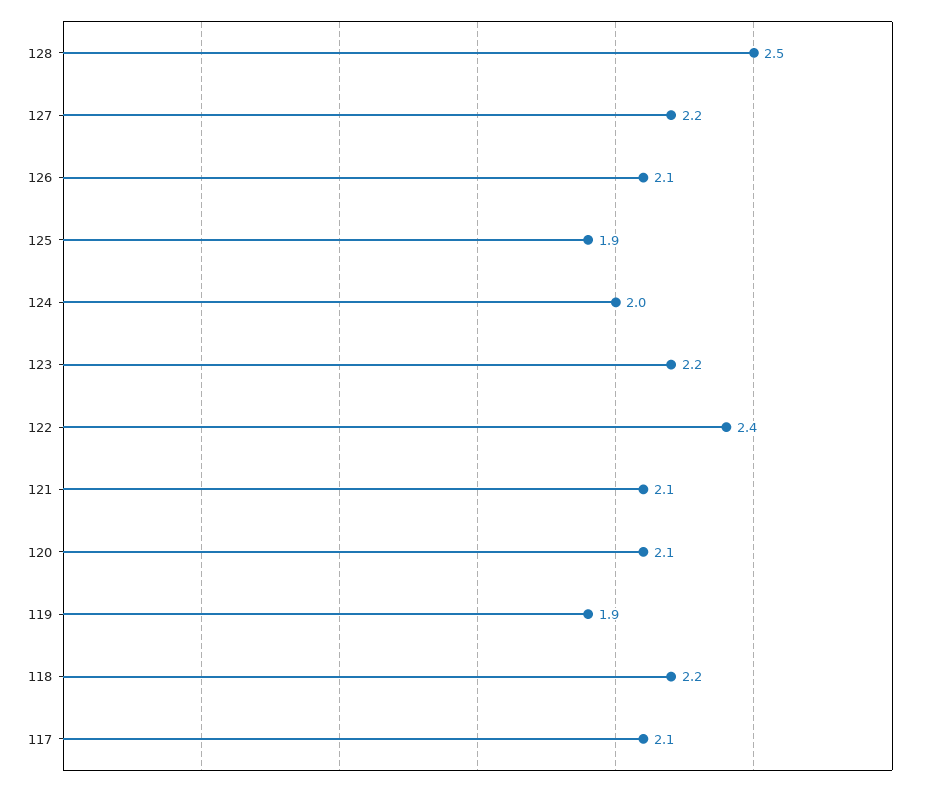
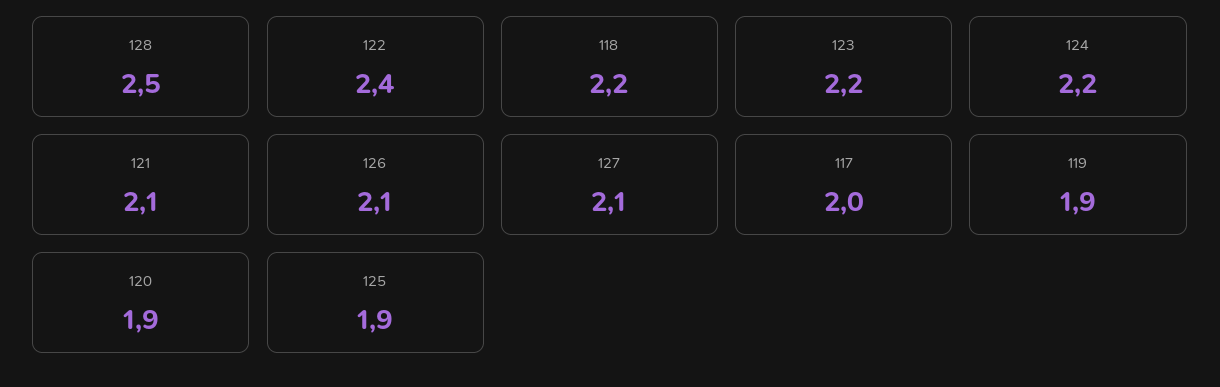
  {
    "128": 2.5,
-   "127": 2.2,
+   "127": 2.1,
    "126": 2.1,
    "125": 1.9,
-   "124": 2,
+   "124": 2.2,
    "123": 2.2,
    "122": 2.4,
    "121": 2.1,
-   "120": 2.1,
+   "120": 1.9,
    "119": 1.9,
    "118": 2.2,
-   "117": 2.1
+   "117": 2
  }

